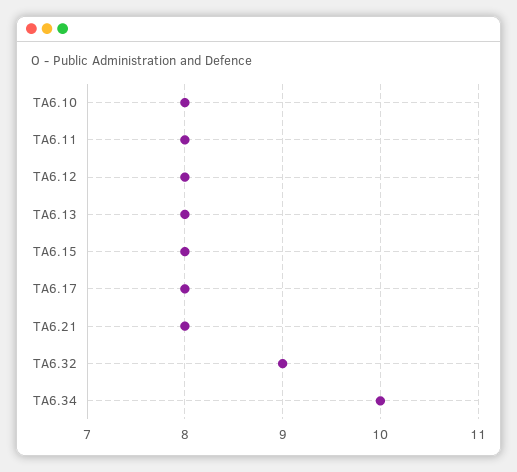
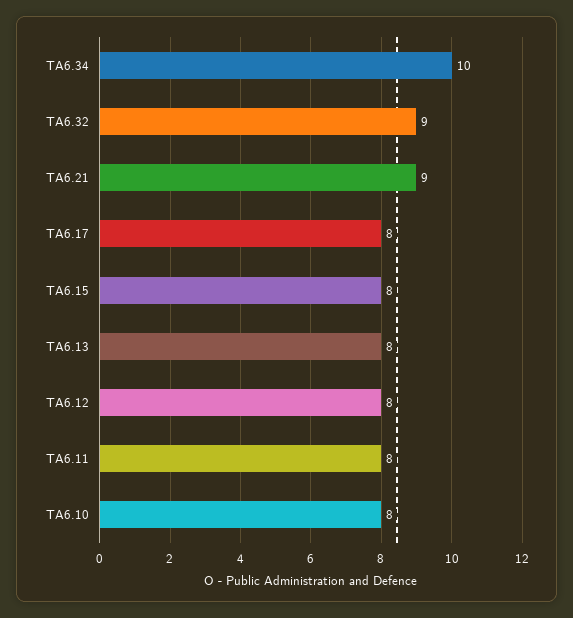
  {
    "TA6.10": 8,
    "TA6.11": 8,
    "TA6.12": 8,
    "TA6.13": 8,
    "TA6.15": 8,
    "TA6.17": 8,
-   "TA6.21": 8,
+   "TA6.21": 9,
    "TA6.32": 9,
    "TA6.34": 10
  }

